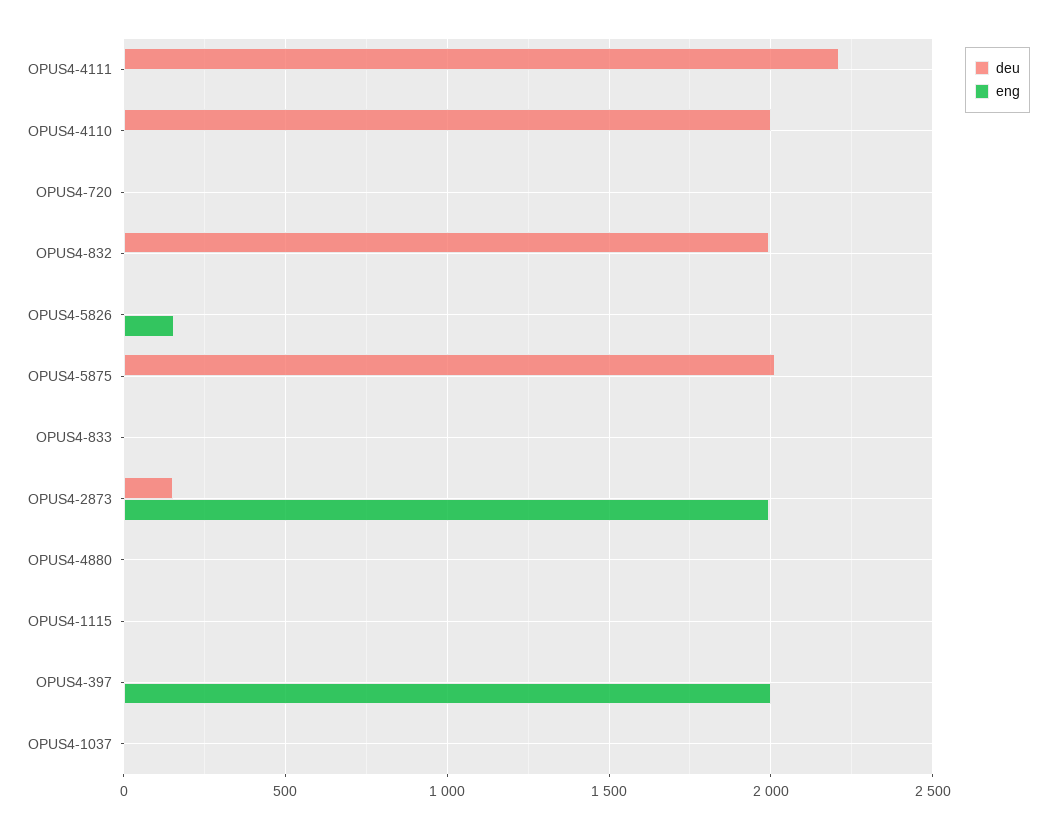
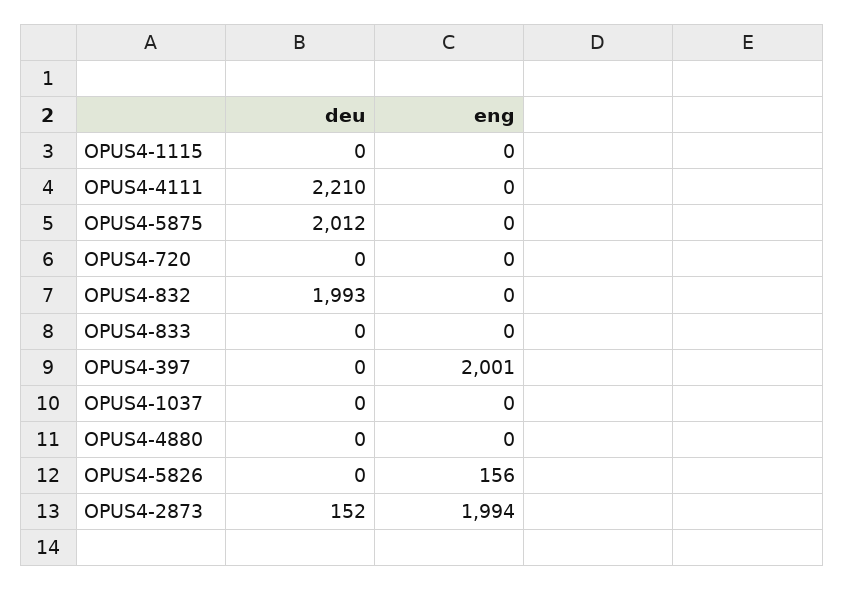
  {
    "deu": {
      "OPUS4-4111": 2210,
-     "OPUS4-4110": 2000,
      "OPUS4-720": 0,
      "OPUS4-832": 1993,
      "OPUS4-5826": 0,
      "OPUS4-5875": 2012,
      "OPUS4-833": 0,
      "OPUS4-2873": 152,
      "OPUS4-4880": 0,
      "OPUS4-1115": 0,
      "OPUS4-397": 0,
      "OPUS4-1037": 0
    },
    "eng": {
      "OPUS4-4111": 0,
-     "OPUS4-4110": 0,
      "OPUS4-720": 0,
      "OPUS4-832": 0,
      "OPUS4-5826": 156,
      "OPUS4-5875": 0,
      "OPUS4-833": 0,
      "OPUS4-2873": 1994,
      "OPUS4-4880": 0,
      "OPUS4-1115": 0,
      "OPUS4-397": 2001,
      "OPUS4-1037": 0
    }
  }

